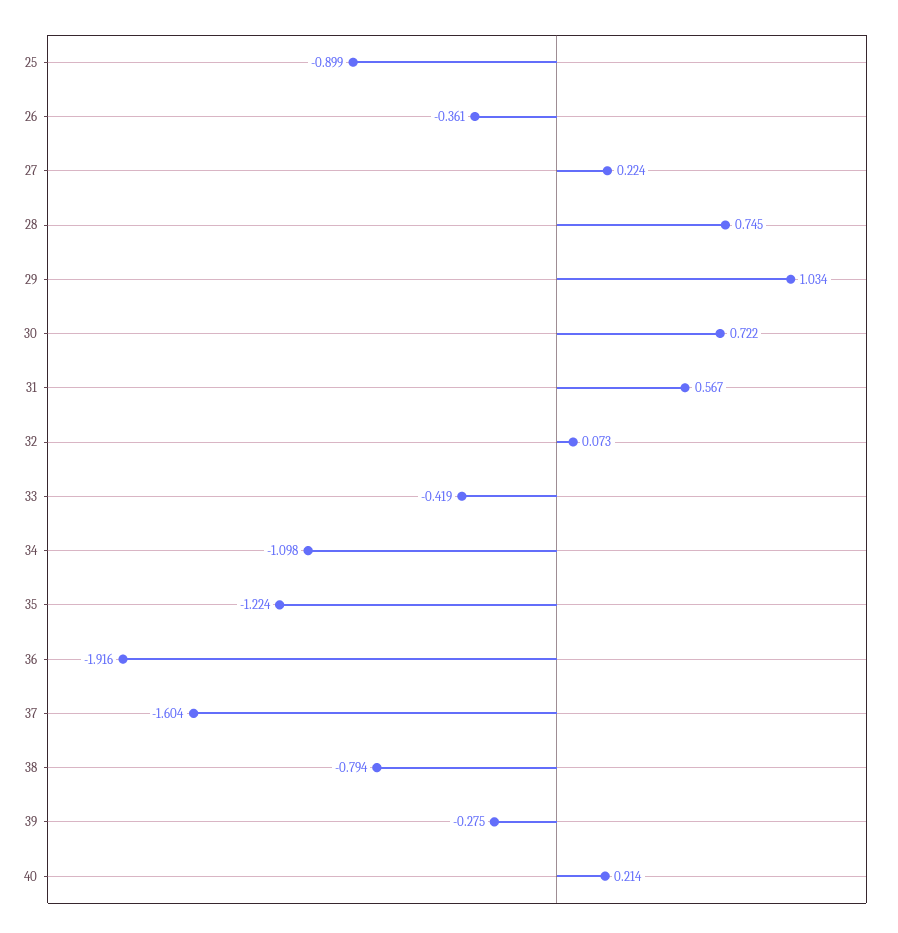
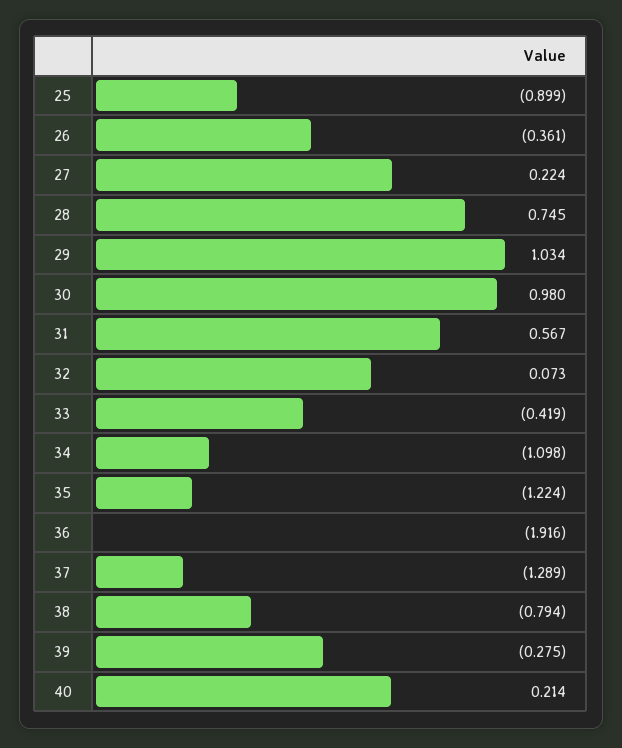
  {
    "25": -0.899,
    "26": -0.361,
    "27": 0.224,
    "28": 0.745,
    "29": 1.034,
-   "30": 0.722,
+   "30": 0.98,
    "31": 0.567,
    "32": 0.073,
    "33": -0.419,
    "34": -1.098,
    "35": -1.224,
    "36": -1.916,
-   "37": -1.604,
+   "37": -1.289,
    "38": -0.794,
    "39": -0.275,
    "40": 0.214
  }

